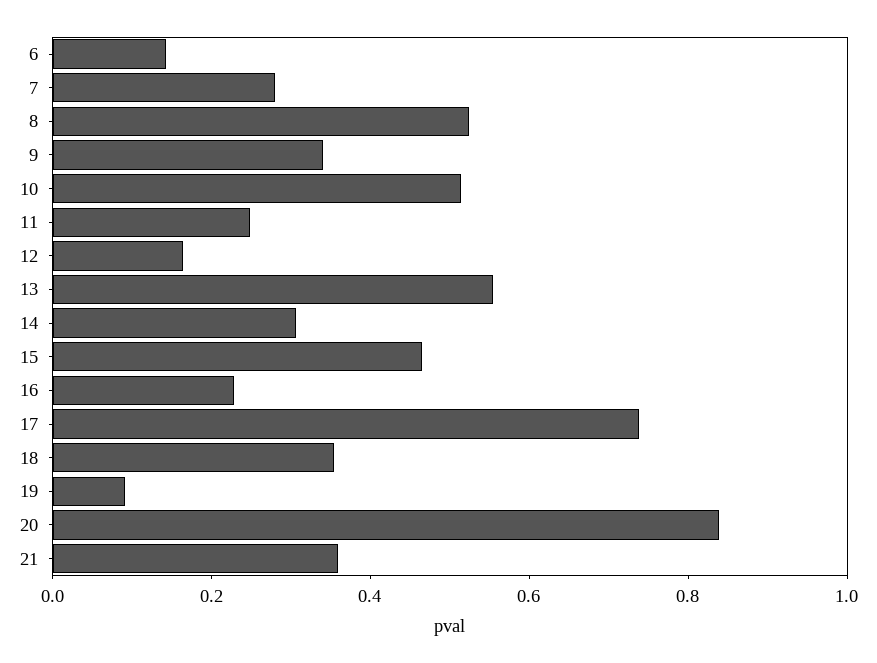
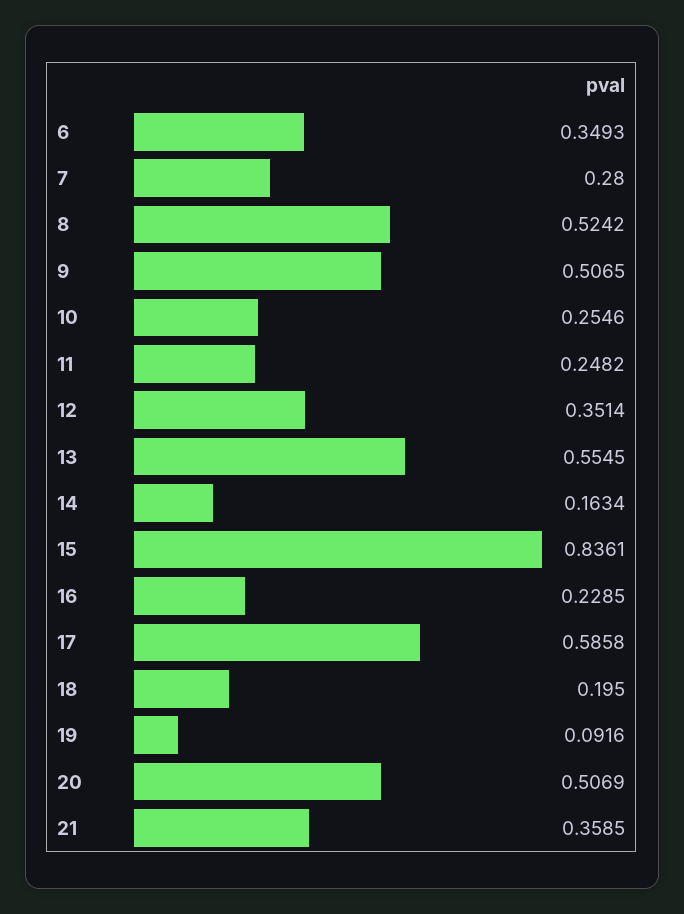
  {
-   "6": 0.15,
+   "6": 0.3493,
    "7": 0.28,
    "8": 0.5242,
-   "9": 0.35,
+   "9": 0.5065,
-   "10": 0.5,
+   "10": 0.2546,
    "11": 0.2482,
-   "12": 0.15,
+   "12": 0.3514,
    "13": 0.5545,
-   "14": 0.3,
+   "14": 0.1634,
-   "15": 0.45,
+   "15": 0.8361,
    "16": 0.2285,
-   "17": 0.75,
+   "17": 0.5858,
-   "18": 0.35,
+   "18": 0.195,
    "19": 0.0916,
-   "20": 0.85,
+   "20": 0.5069,
    "21": 0.3585
  }

